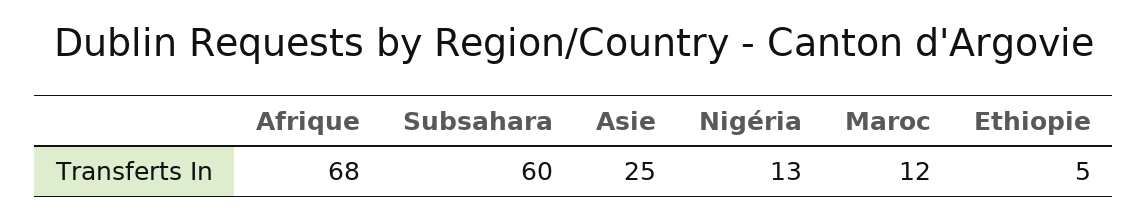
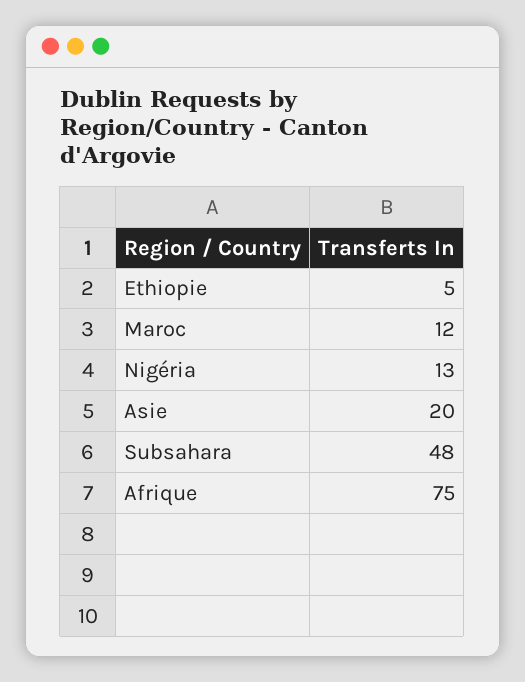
  {
-   "Afrique": 68,
+   "Afrique": 75,
-   "Subsahara": 60,
+   "Subsahara": 48,
-   "Asie": 25,
+   "Asie": 20,
    "Nigéria": 13,
    "Maroc": 12,
    "Ethiopie": 5
  }

